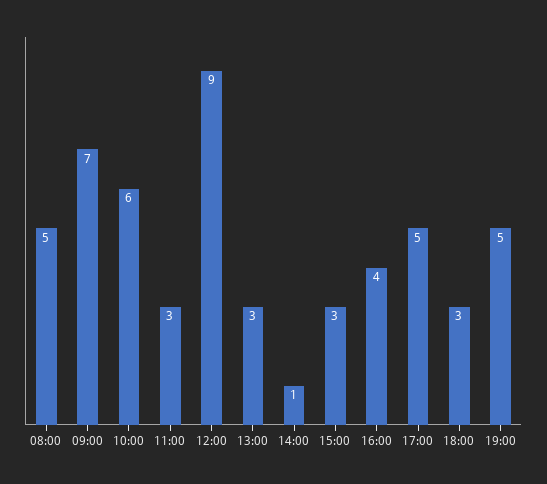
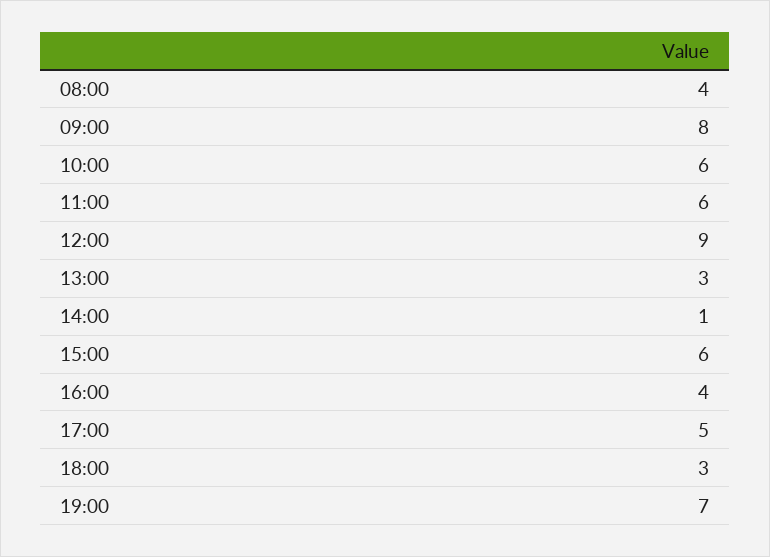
  {
-   "08:00": 5,
+   "08:00": 4,
-   "09:00": 7,
+   "09:00": 8,
    "10:00": 6,
-   "11:00": 3,
+   "11:00": 6,
    "12:00": 9,
    "13:00": 3,
    "14:00": 1,
-   "15:00": 3,
+   "15:00": 6,
    "16:00": 4,
    "17:00": 5,
    "18:00": 3,
-   "19:00": 5
+   "19:00": 7
  }

